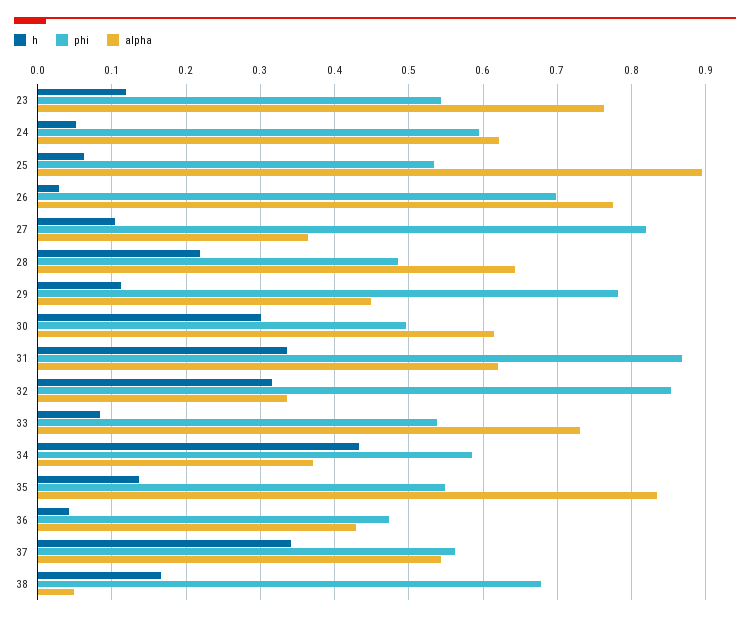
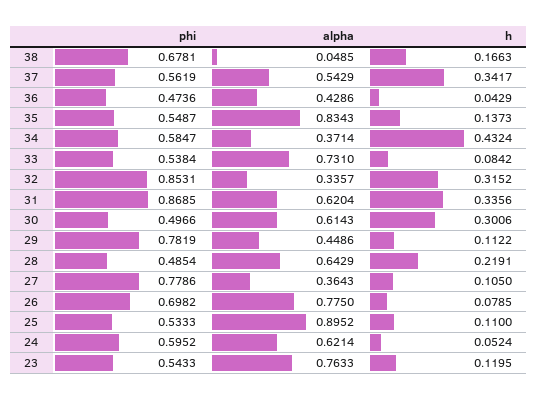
  {
    "h": {
      "23": 0.1195,
      "24": 0.0524,
-     "25": 0.06,
+     "25": 0.11,
-     "26": 0.03,
+     "26": 0.0785,
      "27": 0.105,
      "28": 0.2191,
      "29": 0.1122,
      "30": 0.3006,
      "31": 0.3356,
      "32": 0.3152,
      "33": 0.0842,
      "34": 0.4324,
      "35": 0.1373,
      "36": 0.0429,
      "37": 0.3417,
      "38": 0.1663
    },
    "phi": {
      "23": 0.5433,
      "24": 0.5952,
      "25": 0.5333,
      "26": 0.6982,
-     "27": 0.82,
+     "27": 0.7786,
      "28": 0.4854,
      "29": 0.7819,
      "30": 0.4966,
      "31": 0.8685,
      "32": 0.8531,
      "33": 0.5384,
      "34": 0.5847,
      "35": 0.5487,
      "36": 0.4736,
      "37": 0.5619,
      "38": 0.6781
    },
    "alpha": {
      "23": 0.7633,
      "24": 0.6214,
      "25": 0.8952,
      "26": 0.775,
      "27": 0.3643,
      "28": 0.6429,
      "29": 0.4486,
      "30": 0.6143,
      "31": 0.6204,
      "32": 0.3357,
      "33": 0.731,
      "34": 0.3714,
      "35": 0.8343,
      "36": 0.4286,
      "37": 0.5429,
      "38": 0.0485
    }
  }

